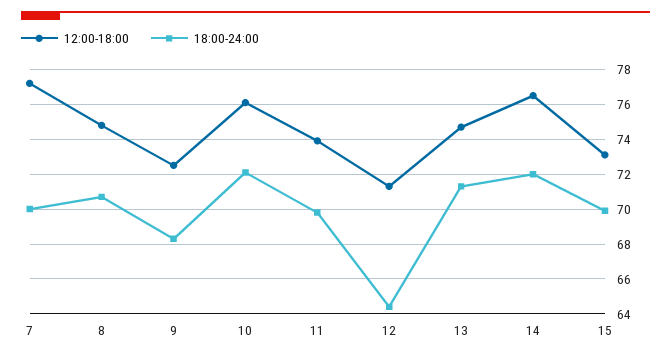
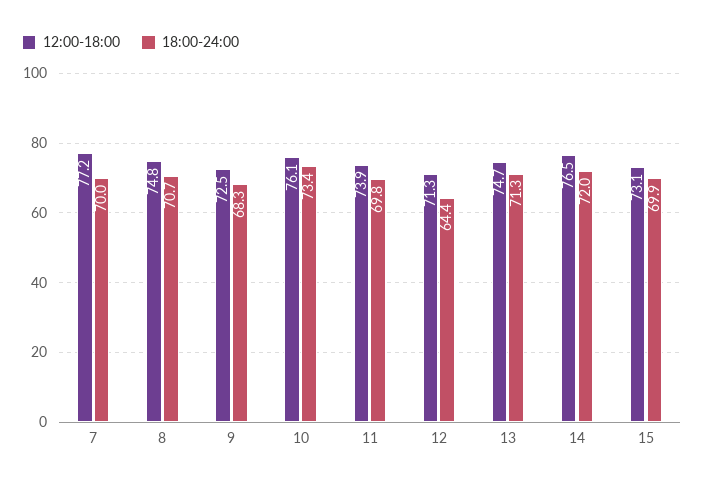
  {
    "12:00-18:00": {
      "7": 77.2,
      "8": 74.8,
      "9": 72.5,
      "10": 76.1,
      "11": 73.9,
      "12": 71.3,
      "13": 74.7,
      "14": 76.5,
      "15": 73.1
    },
    "18:00-24:00": {
      "7": 70,
      "8": 70.7,
      "9": 68.3,
-     "10": 72,
+     "10": 73.4,
      "11": 69.8,
      "12": 64.4,
      "13": 71.3,
      "14": 72,
      "15": 69.9
    }
  }

